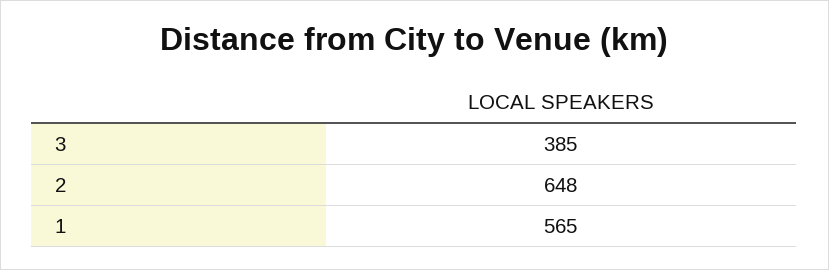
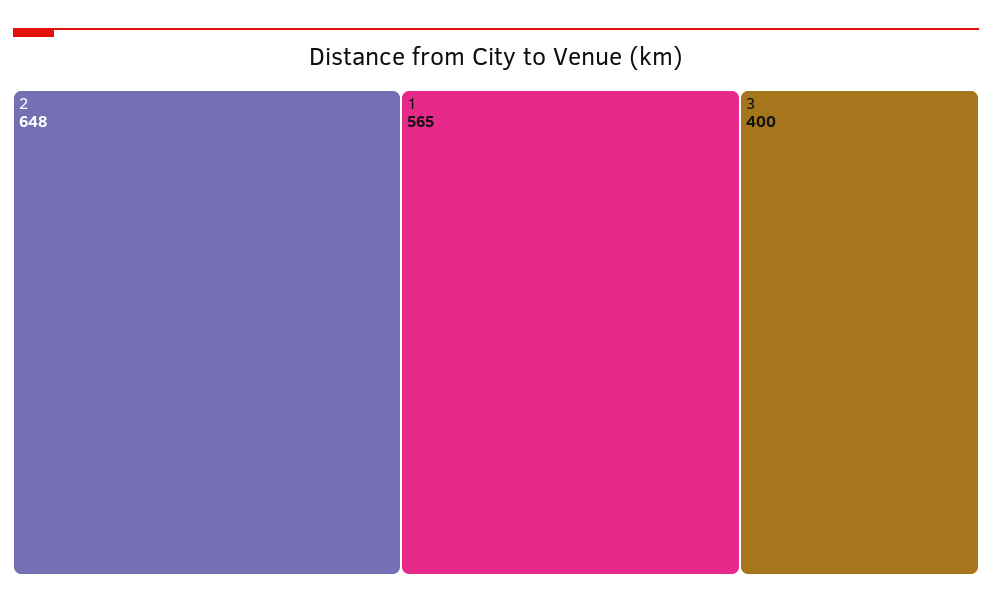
  {
-   "3": 385,
+   "3": 400,
    "2": 648,
    "1": 565
  }

